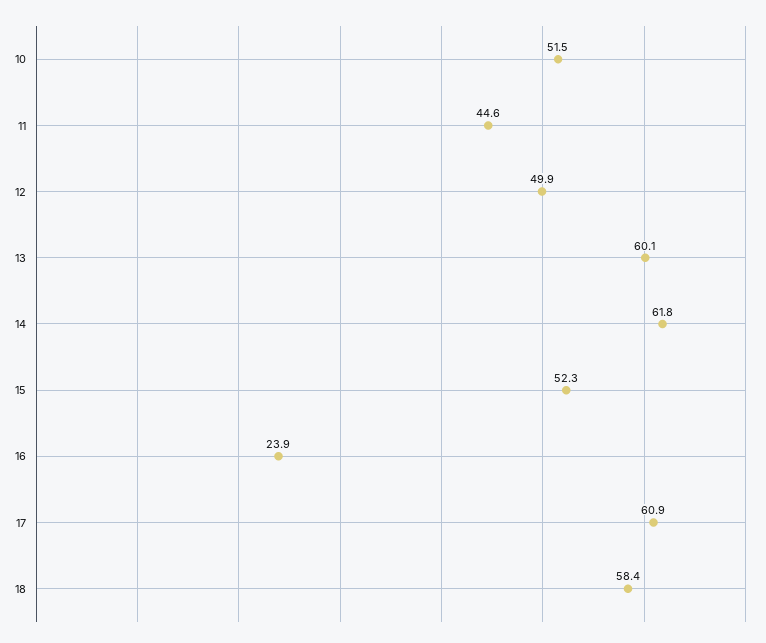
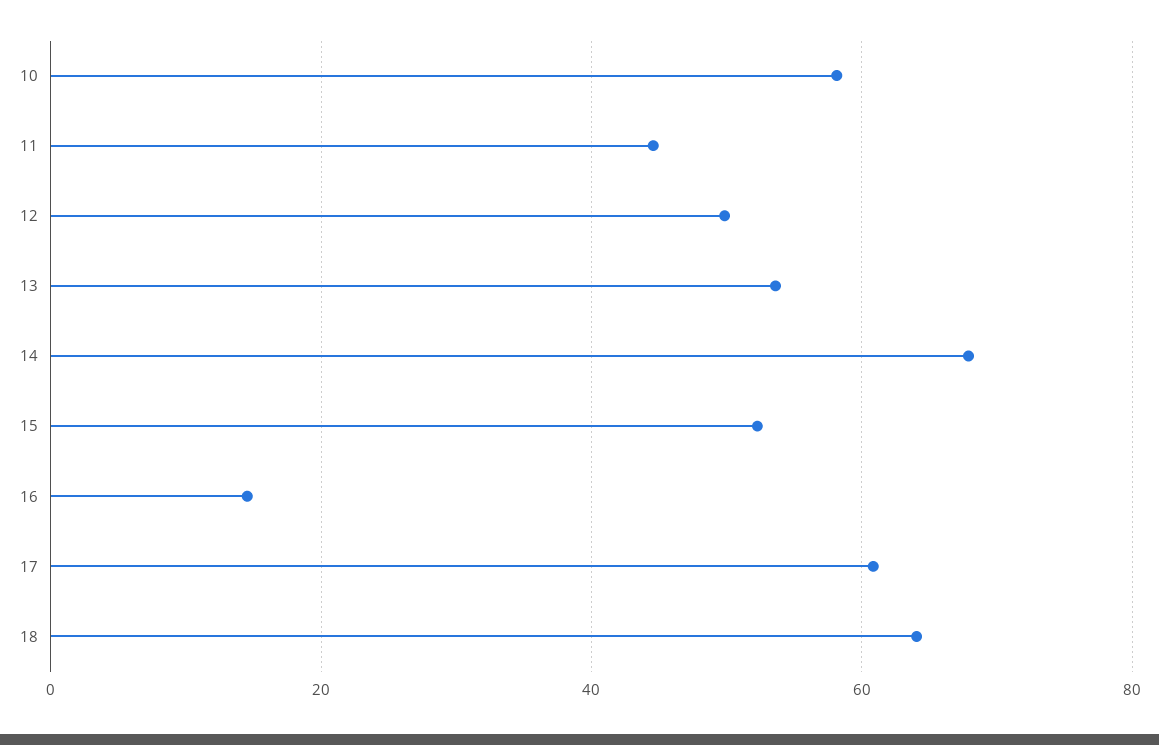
  {
-   "10": 51.5,
+   "10": 58,
    "11": 44.6,
    "12": 49.9,
-   "13": 60.1,
+   "13": 54,
-   "14": 61.8,
+   "14": 68,
    "15": 52.3,
-   "16": 23.9,
+   "16": 14,
    "17": 60.9,
-   "18": 58.4
+   "18": 64
  }

